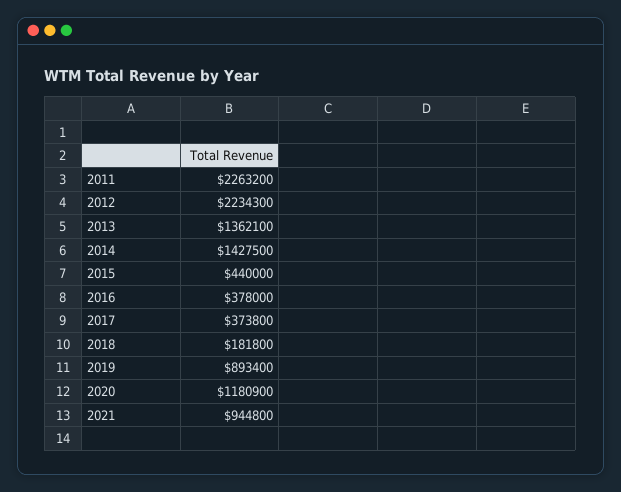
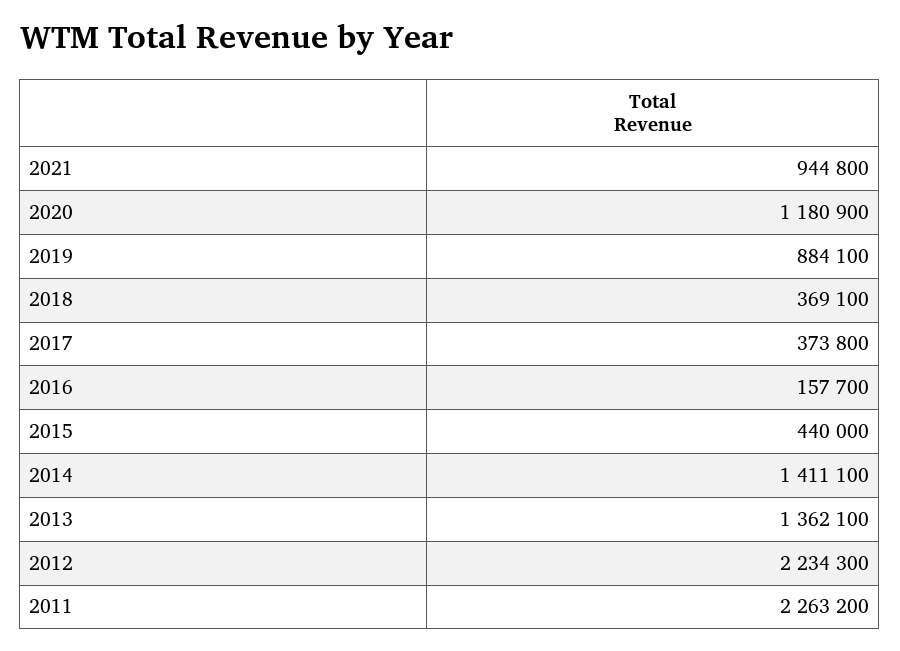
  {
    "2011": 2263200,
    "2012": 2234300,
    "2013": 1362100,
-   "2014": 1427500,
+   "2014": 1411100,
    "2015": 440000,
-   "2016": 378000,
+   "2016": 157700,
    "2017": 373800,
-   "2018": 181800,
+   "2018": 369100,
-   "2019": 893400,
+   "2019": 884100,
    "2020": 1180900,
    "2021": 944800
  }

